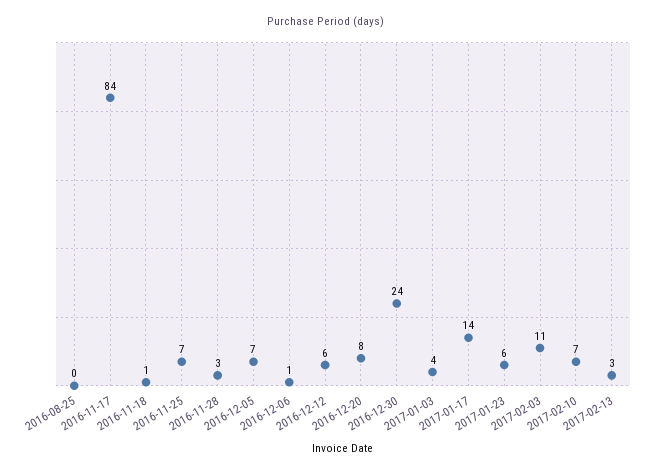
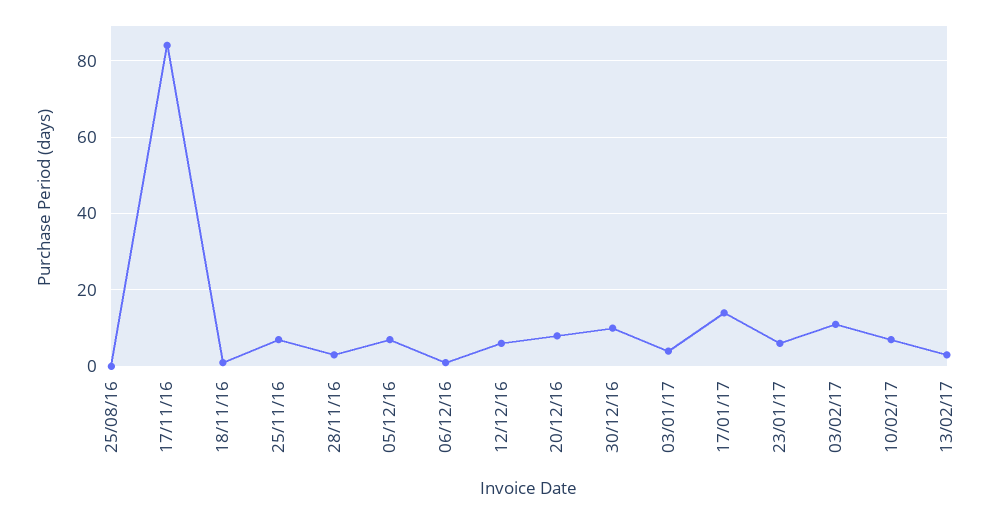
  {
    "2016-08-25": 0,
    "2016-11-17": 84,
    "2016-11-18": 1,
    "2016-11-25": 7,
    "2016-11-28": 3,
    "2016-12-05": 7,
    "2016-12-06": 1,
    "2016-12-12": 6,
    "2016-12-20": 8,
-   "2016-12-30": 24,
+   "2016-12-30": 10,
    "2017-01-03": 4,
    "2017-01-17": 14,
    "2017-01-23": 6,
    "2017-02-03": 11,
    "2017-02-10": 7,
    "2017-02-13": 3
  }

